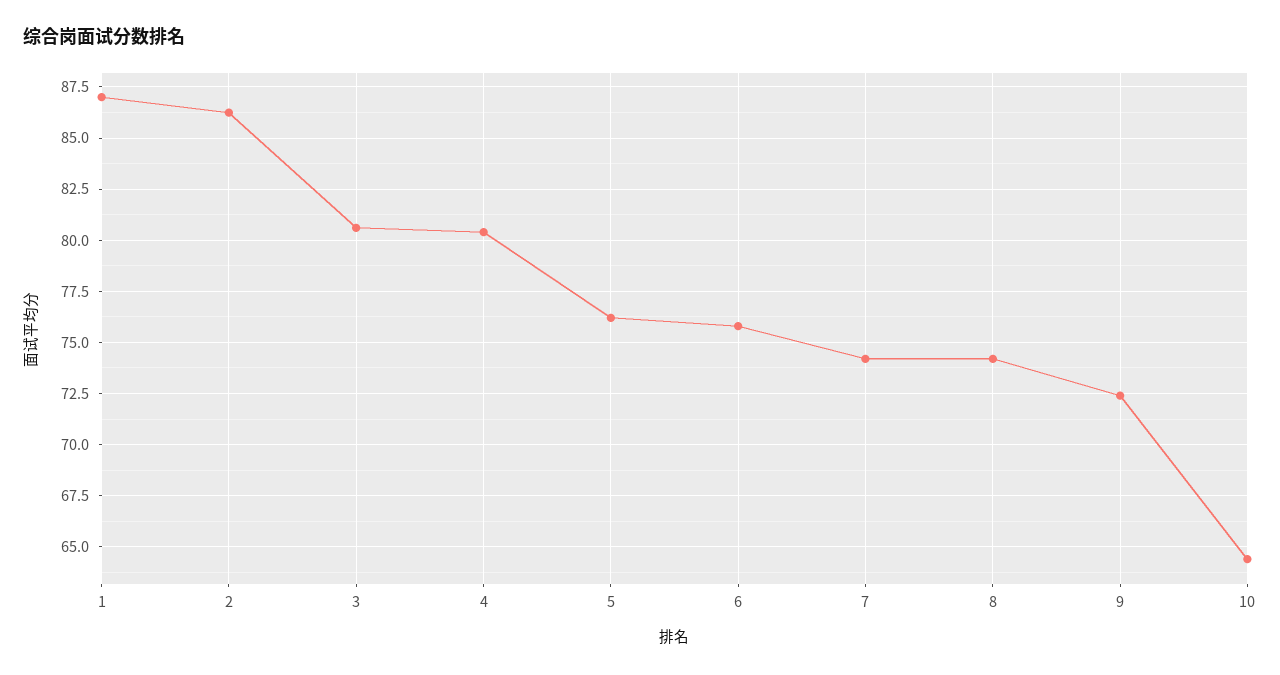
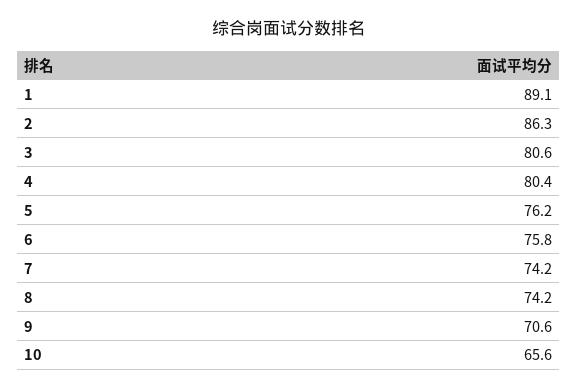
  {
-   "1": 87,
+   "1": 89.1,
    "2": 86.3,
    "3": 80.6,
    "4": 80.4,
    "5": 76.2,
    "6": 75.8,
    "7": 74.2,
    "8": 74.2,
-   "9": 72.5,
+   "9": 70.6,
-   "10": 64.5
+   "10": 65.6
  }

